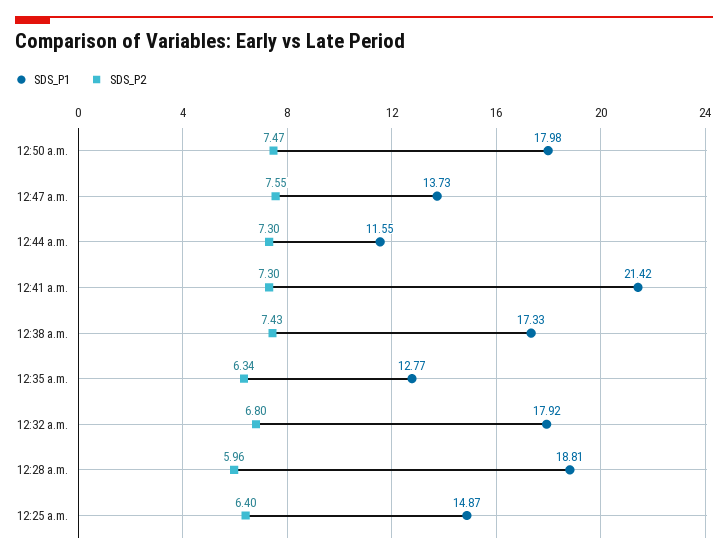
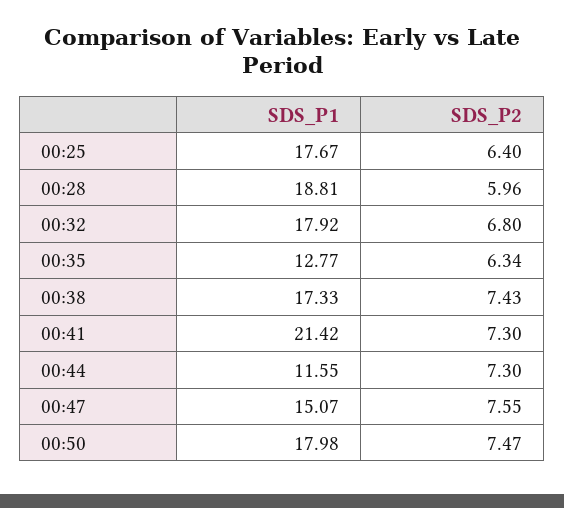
  {
    "SDS_P1": {
      "12:50 a.m.": 17.98,
-     "12:47 a.m.": 13.73,
+     "12:47 a.m.": 15.07,
      "12:44 a.m.": 11.55,
      "12:41 a.m.": 21.42,
      "12:38 a.m.": 17.33,
      "12:35 a.m.": 12.77,
      "12:32 a.m.": 17.92,
      "12:28 a.m.": 18.81,
-     "12:25 a.m.": 14.87
+     "12:25 a.m.": 17.67
    },
    "SDS_P2": {
      "12:50 a.m.": 7.47,
      "12:47 a.m.": 7.55,
      "12:44 a.m.": 7.3,
      "12:41 a.m.": 7.3,
      "12:38 a.m.": 7.43,
      "12:35 a.m.": 6.34,
      "12:32 a.m.": 6.8,
      "12:28 a.m.": 5.96,
      "12:25 a.m.": 6.4
    }
  }

